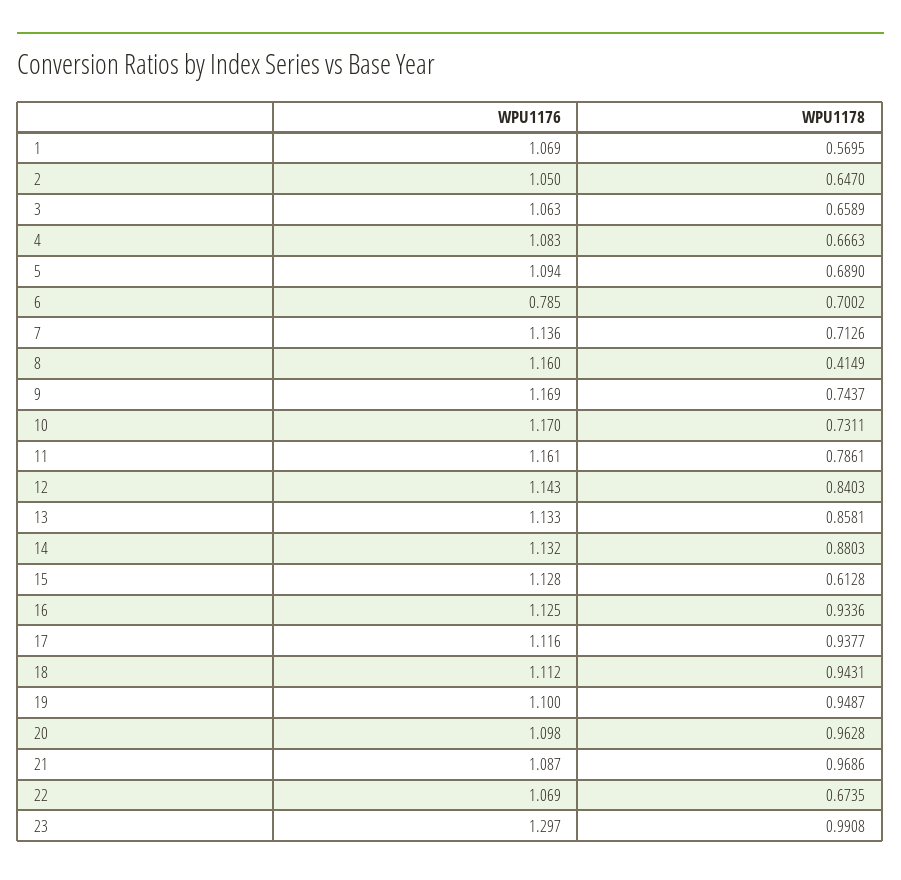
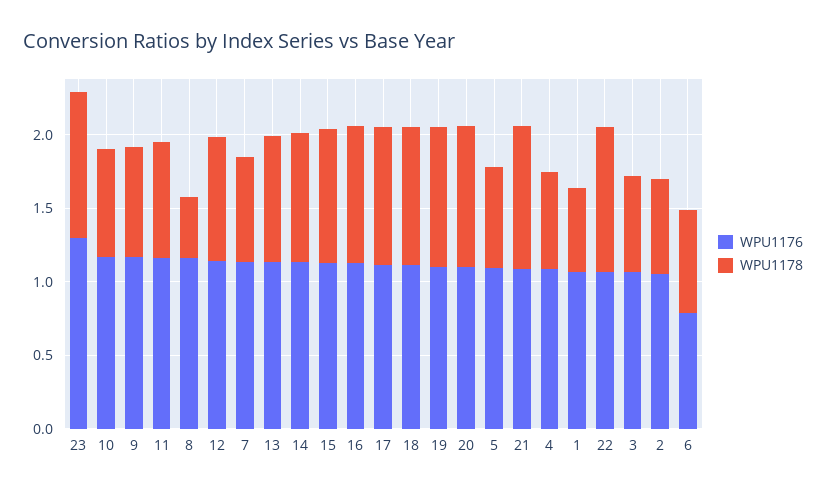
  {
    "WPU1176": {
      "1": 1.069,
      "2": 1.05,
      "3": 1.063,
      "4": 1.083,
      "5": 1.094,
      "6": 0.785,
      "7": 1.136,
      "8": 1.16,
      "9": 1.169,
      "10": 1.17,
      "11": 1.161,
      "12": 1.143,
      "13": 1.133,
      "14": 1.132,
      "15": 1.128,
      "16": 1.125,
      "17": 1.116,
      "18": 1.112,
      "19": 1.1,
      "20": 1.098,
      "21": 1.087,
      "22": 1.069,
      "23": 1.297
    },
    "WPU1178": {
      "1": 0.5695,
      "2": 0.647,
      "3": 0.6589,
      "4": 0.6663,
      "5": 0.689,
      "6": 0.7002,
      "7": 0.7126,
      "8": 0.4149,
      "9": 0.7437,
      "10": 0.7311,
      "11": 0.7861,
      "12": 0.8403,
      "13": 0.8581,
      "14": 0.8803,
-     "15": 0.6128,
+     "15": 0.9,
      "16": 0.9336,
      "17": 0.9377,
      "18": 0.9431,
      "19": 0.9487,
      "20": 0.9628,
      "21": 0.9686,
-     "22": 0.6735,
+     "22": 1,
      "23": 0.9908
    }
  }

